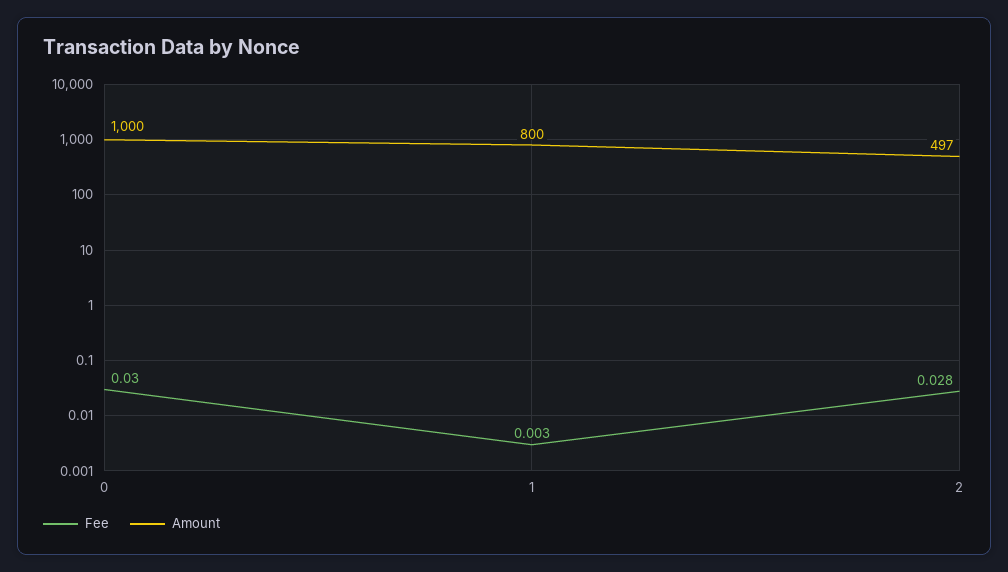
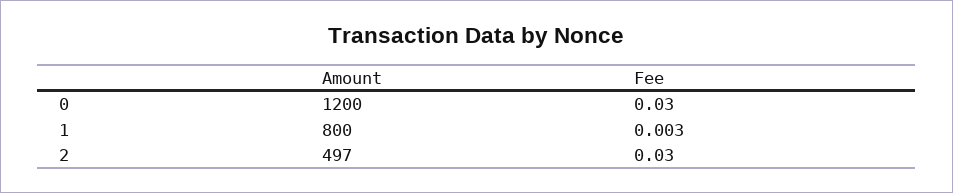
  {
    "Fee": {
      "0": 0.03,
      "1": 0.003,
-     "2": 0.028
+     "2": 0.03
    },
    "Amount": {
-     "0": 1000,
+     "0": 1200,
      "1": 800,
      "2": 497
    }
  }

